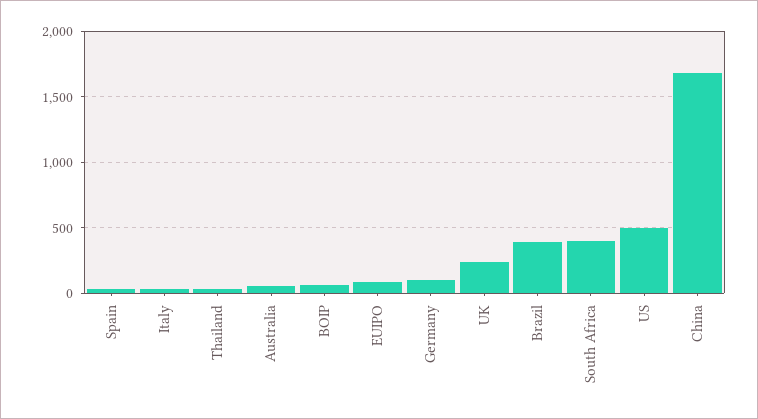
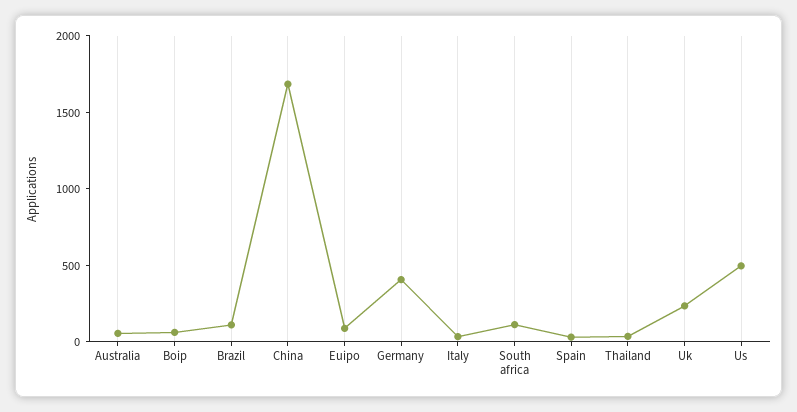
  {
    "Spain": 50,
    "Italy": 50,
    "Thailand": 50,
    "Australia": 50,
    "BOIP": 50,
    "EUIPO": 100,
-   "Germany": 100,
+   "Germany": 400,
    "UK": 250,
-   "Brazil": 400,
+   "Brazil": 100,
-   "South Africa": 400,
+   "South Africa": 100,
    "US": 500,
    "China": 1700
  }

